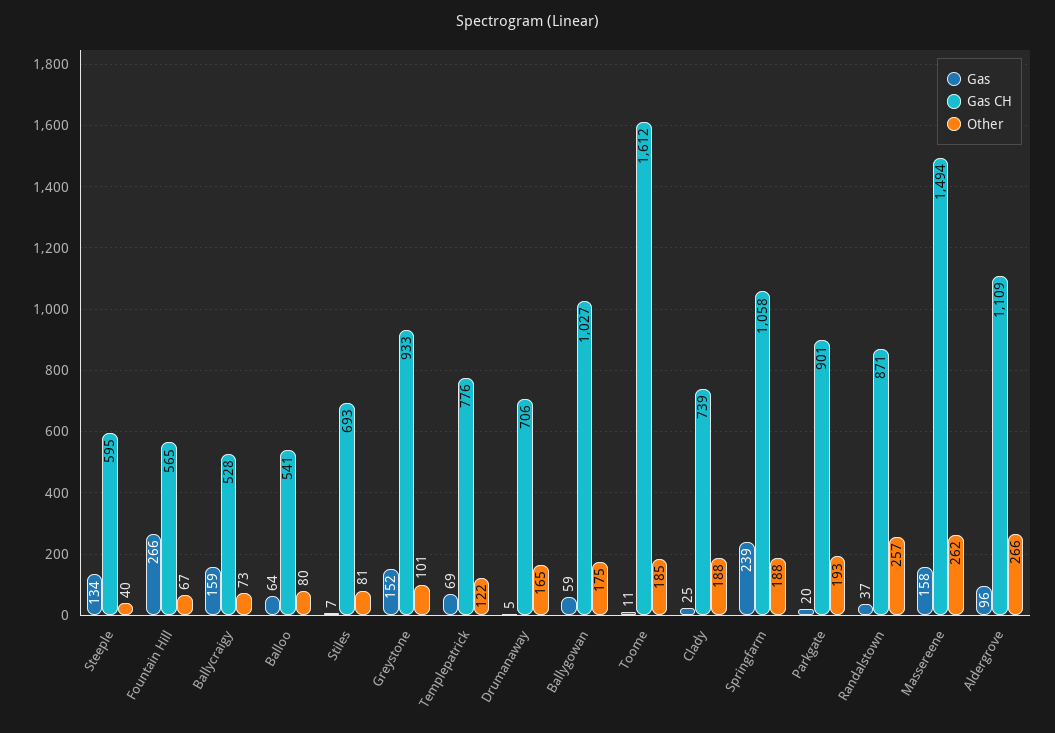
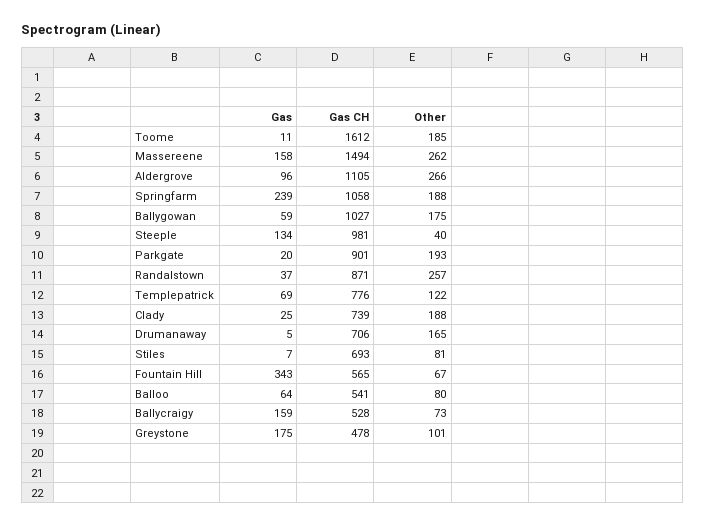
  {
    "Gas": {
      "Steeple": 134,
-     "Fountain Hill": 266,
+     "Fountain Hill": 343,
      "Ballycraigy": 159,
      "Balloo": 64,
      "Stiles": 7,
-     "Greystone": 152,
+     "Greystone": 175,
      "Templepatrick": 69,
      "Drumanaway": 5,
      "Ballygowan": 59,
      "Toome": 11,
      "Clady": 25,
      "Springfarm": 239,
      "Parkgate": 20,
      "Randalstown": 37,
      "Massereene": 158,
      "Aldergrove": 96
    },
    "Gas CH": {
-     "Steeple": 595,
+     "Steeple": 981,
      "Fountain Hill": 565,
      "Ballycraigy": 528,
      "Balloo": 541,
      "Stiles": 693,
-     "Greystone": 933,
+     "Greystone": 478,
      "Templepatrick": 776,
      "Drumanaway": 706,
      "Ballygowan": 1027,
      "Toome": 1612,
      "Clady": 739,
      "Springfarm": 1058,
      "Parkgate": 901,
      "Randalstown": 871,
      "Massereene": 1494,
-     "Aldergrove": 1109
+     "Aldergrove": 1105
    },
    "Other": {
      "Steeple": 40,
      "Fountain Hill": 67,
      "Ballycraigy": 73,
      "Balloo": 80,
      "Stiles": 81,
      "Greystone": 101,
      "Templepatrick": 122,
      "Drumanaway": 165,
      "Ballygowan": 175,
      "Toome": 185,
      "Clady": 188,
      "Springfarm": 188,
      "Parkgate": 193,
      "Randalstown": 257,
      "Massereene": 262,
      "Aldergrove": 266
    }
  }

